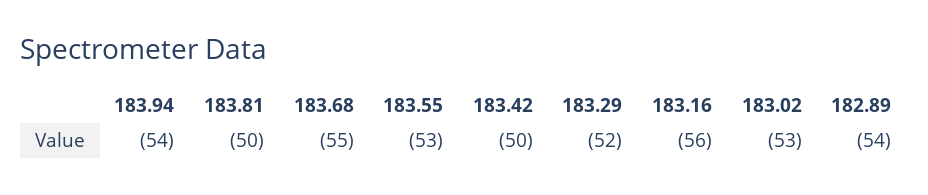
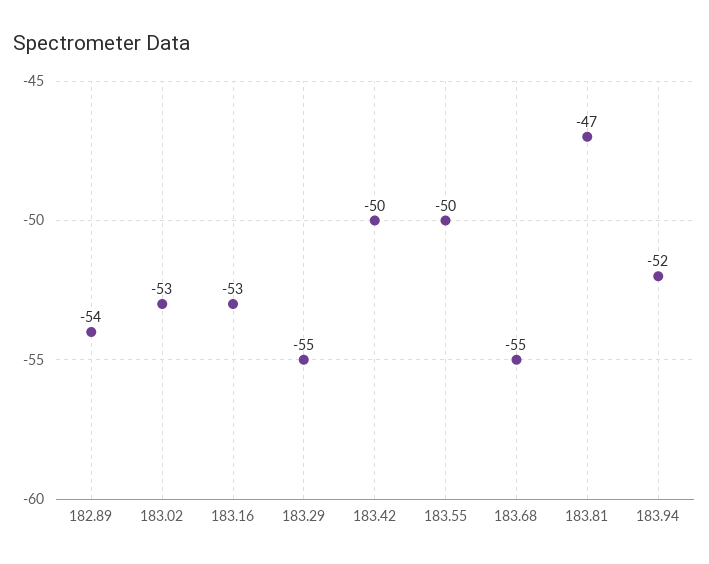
  {
-   "183.94": -54,
+   "183.94": -52,
-   "183.81": -50,
+   "183.81": -47,
    "183.68": -55,
-   "183.55": -53,
+   "183.55": -50,
    "183.42": -50,
-   "183.29": -52,
+   "183.29": -55,
-   "183.16": -56,
+   "183.16": -53,
    "183.02": -53,
    "182.89": -54
  }

